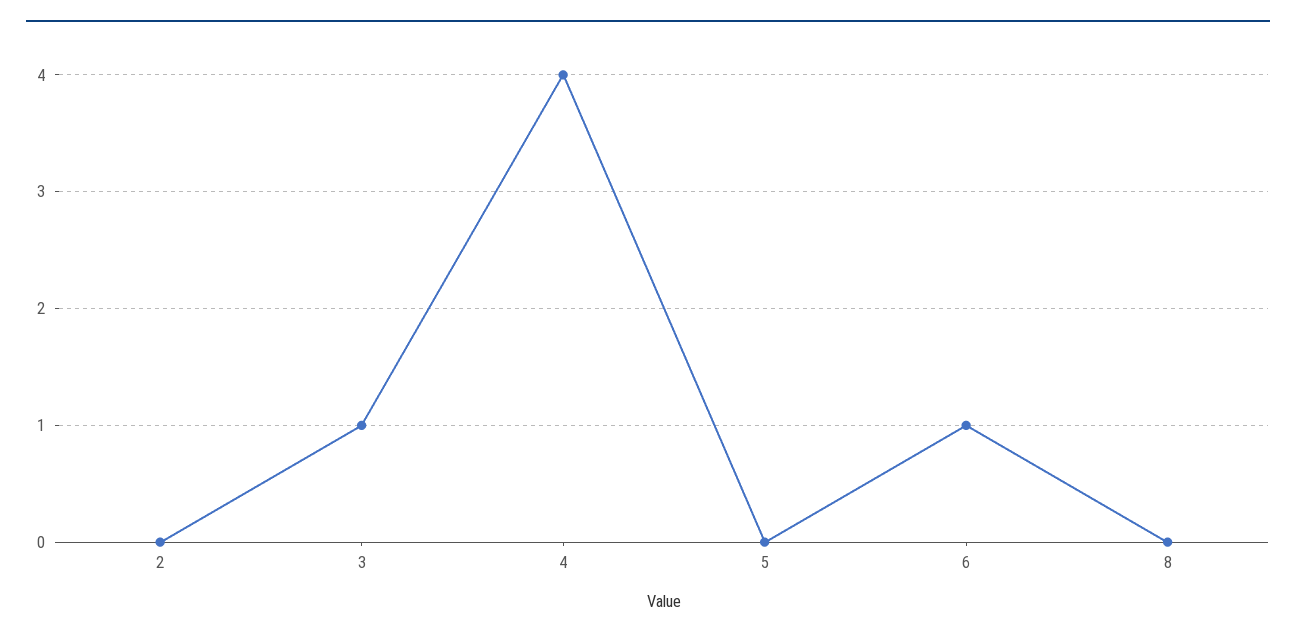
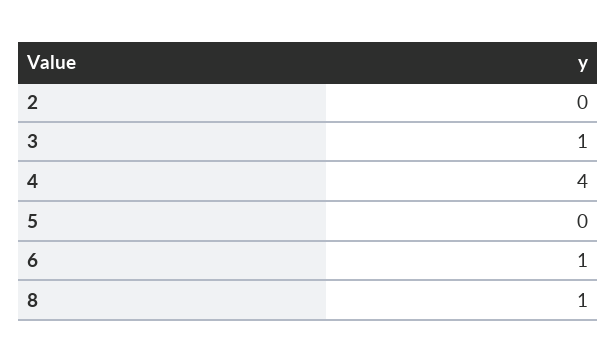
  {
    "2": 0,
    "3": 1,
    "4": 4,
    "5": 0,
    "6": 1,
-   "8": 0
+   "8": 1
  }

